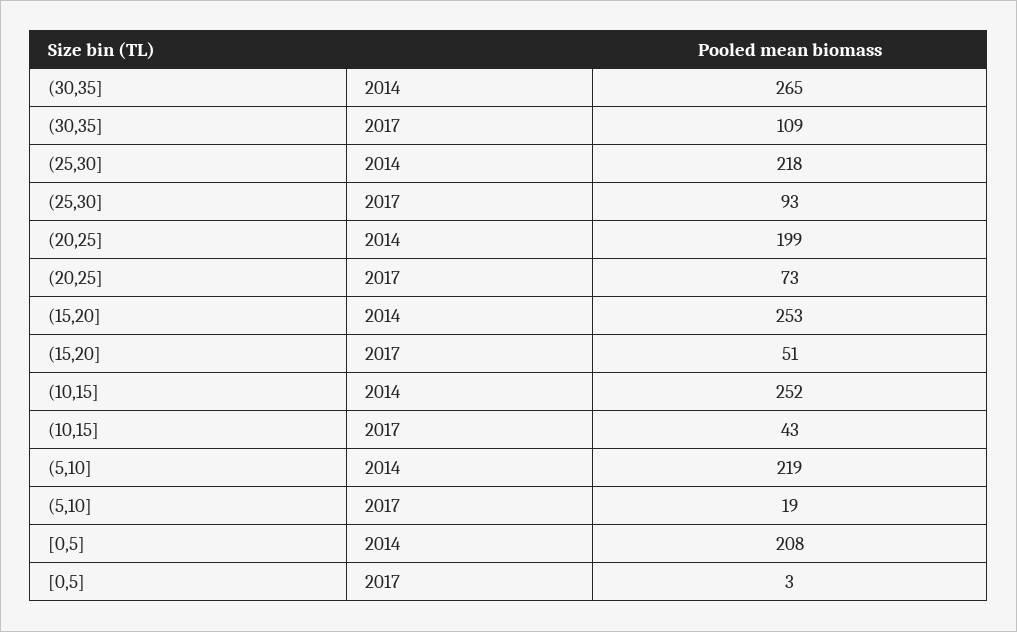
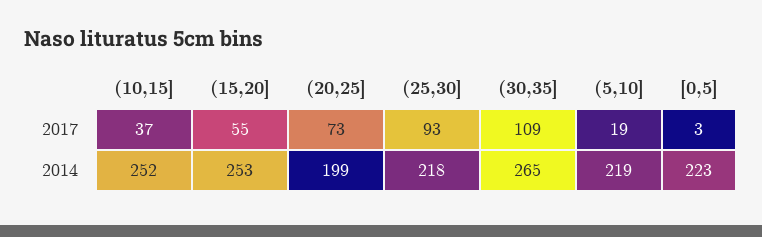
  {
    "(30,35]": {
      "2014": 265,
      "2017": 109
    },
    "(25,30]": {
      "2014": 218,
      "2017": 93
    },
    "(20,25]": {
      "2014": 199,
      "2017": 73
    },
    "(15,20]": {
      "2014": 253,
-     "2017": 51
+     "2017": 55
    },
    "(10,15]": {
      "2014": 252,
-     "2017": 43
+     "2017": 37
    },
    "(5,10]": {
      "2014": 219,
      "2017": 19
    },
    "[0,5]": {
-     "2014": 208,
+     "2014": 223,
      "2017": 3
    }
  }

